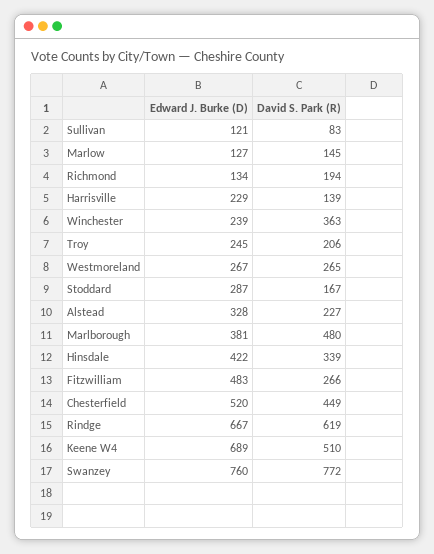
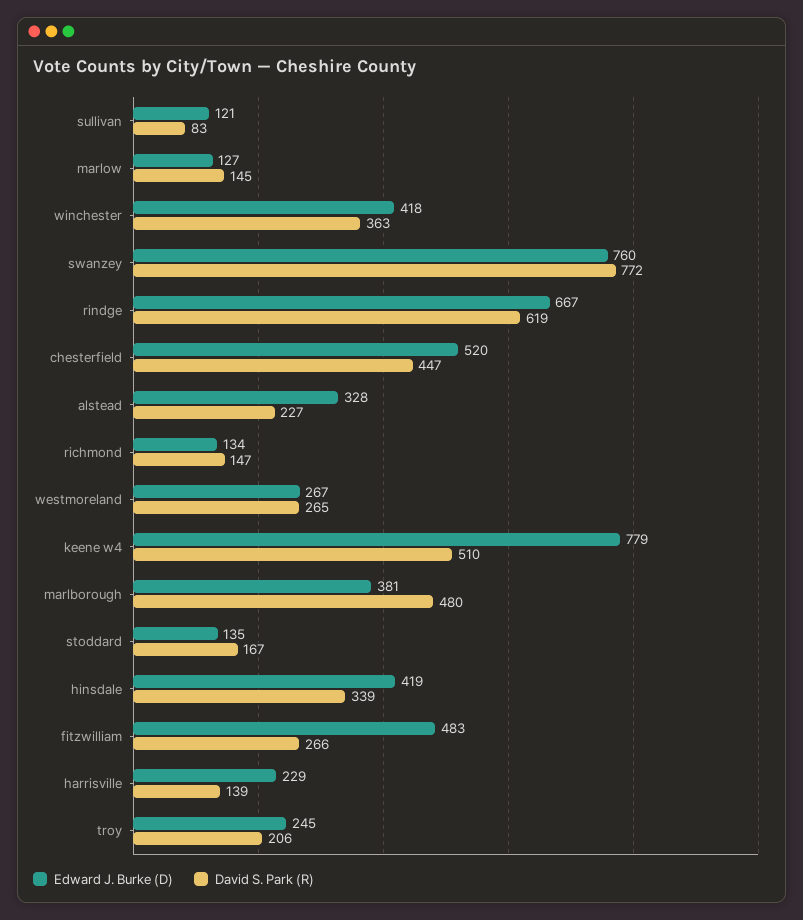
  {
    "Edward J. Burke (D)": {
      "Sullivan": 121,
      "Marlow": 127,
      "Richmond": 134,
      "Harrisville": 229,
-     "Winchester": 239,
+     "Winchester": 418,
      "Troy": 245,
      "Westmoreland": 267,
-     "Stoddard": 287,
+     "Stoddard": 135,
      "Alstead": 328,
      "Marlborough": 381,
-     "Hinsdale": 422,
+     "Hinsdale": 419,
      "Fitzwilliam": 483,
      "Chesterfield": 520,
      "Rindge": 667,
-     "Keene W4": 689,
+     "Keene W4": 779,
      "Swanzey": 760
    },
    "David S. Park (R)": {
      "Sullivan": 83,
      "Marlow": 145,
-     "Richmond": 194,
+     "Richmond": 147,
      "Harrisville": 139,
      "Winchester": 363,
      "Troy": 206,
      "Westmoreland": 265,
      "Stoddard": 167,
      "Alstead": 227,
      "Marlborough": 480,
      "Hinsdale": 339,
      "Fitzwilliam": 266,
-     "Chesterfield": 449,
+     "Chesterfield": 447,
      "Rindge": 619,
      "Keene W4": 510,
      "Swanzey": 772
    }
  }

